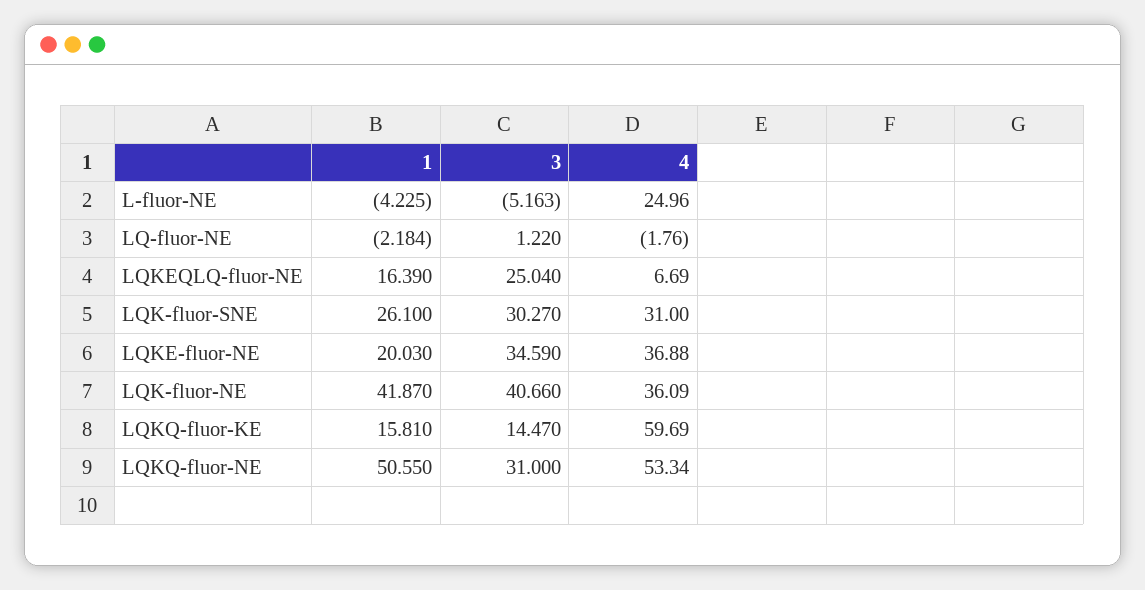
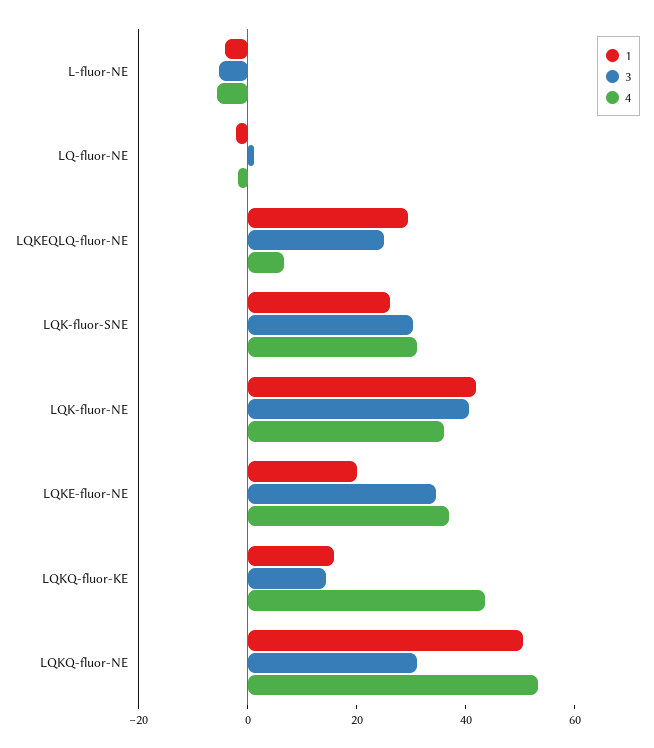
  {
    "1": {
      "L-fluor-NE": -4.225,
      "LQ-fluor-NE": -2.184,
-     "LQKEQLQ-fluor-NE": 16.39,
+     "LQKEQLQ-fluor-NE": 30,
      "LQK-fluor-SNE": 26.1,
      "LQKE-fluor-NE": 20.03,
      "LQK-fluor-NE": 41.87,
      "LQKQ-fluor-KE": 15.81,
      "LQKQ-fluor-NE": 50.55
    },
    "3": {
      "L-fluor-NE": -5.163,
      "LQ-fluor-NE": 1.22,
      "LQKEQLQ-fluor-NE": 25.04,
      "LQK-fluor-SNE": 30.27,
      "LQKE-fluor-NE": 34.59,
      "LQK-fluor-NE": 40.66,
      "LQKQ-fluor-KE": 14.47,
      "LQKQ-fluor-NE": 31
    },
    "4": {
-     "L-fluor-NE": 24.96,
+     "L-fluor-NE": -5,
      "LQ-fluor-NE": -1.76,
      "LQKEQLQ-fluor-NE": 6.69,
      "LQK-fluor-SNE": 31,
      "LQKE-fluor-NE": 36.88,
      "LQK-fluor-NE": 36.09,
-     "LQKQ-fluor-KE": 59.69,
+     "LQKQ-fluor-KE": 45,
      "LQKQ-fluor-NE": 53.34
    }
  }

